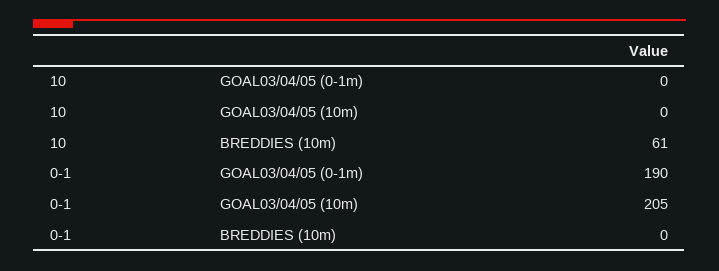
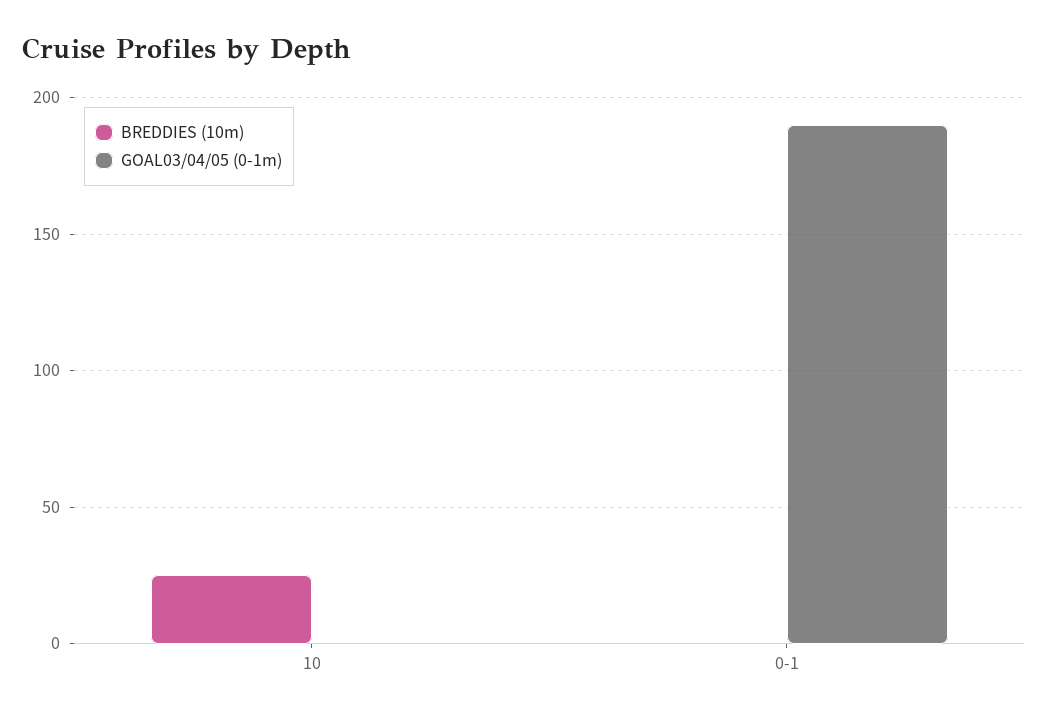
  {
    "GOAL03/04/05 (0-1m)": {
      "10": 0,
      "0-1": 190
    },
-   "GOAL03/04/05 (10m)": {
-     "10": 0,
-     "0-1": 205
-   },
    "BREDDIES (10m)": {
-     "10": 61,
+     "10": 25,
      "0-1": 0
    }
  }

